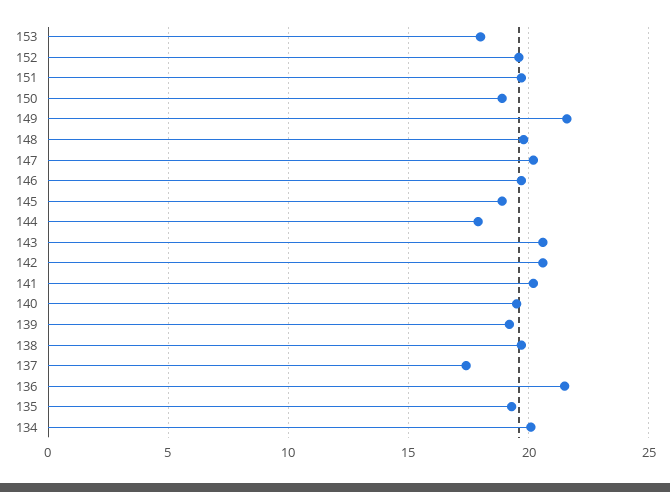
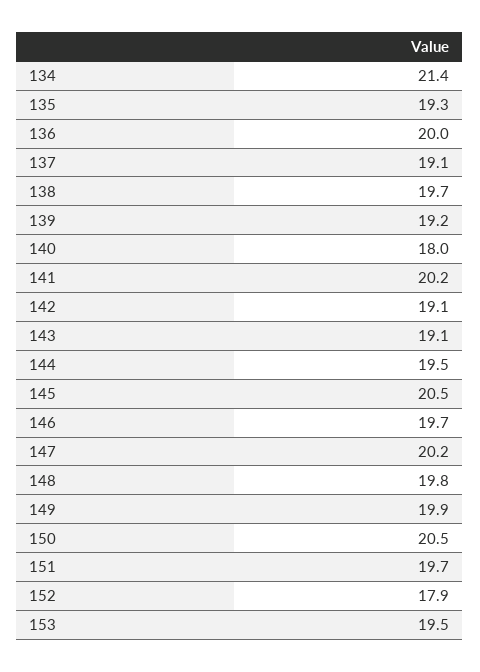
  {
-   "153": 18,
+   "153": 19.5,
-   "152": 19.5,
+   "152": 17.9,
    "151": 19.7,
-   "150": 19,
+   "150": 20.5,
-   "149": 21.5,
+   "149": 19.9,
    "148": 19.8,
    "147": 20.2,
    "146": 19.7,
-   "145": 19,
+   "145": 20.5,
-   "144": 18,
+   "144": 19.5,
-   "143": 20.5,
+   "143": 19.1,
-   "142": 20.5,
+   "142": 19.1,
    "141": 20.2,
-   "140": 19.5,
+   "140": 18,
    "139": 19.2,
    "138": 19.7,
-   "137": 17.5,
+   "137": 19.1,
-   "136": 21.5,
+   "136": 20,
    "135": 19.3,
-   "134": 20
+   "134": 21.4
  }

